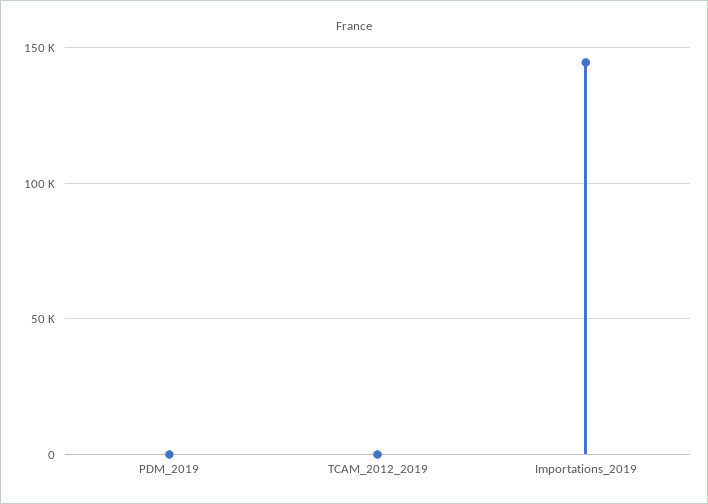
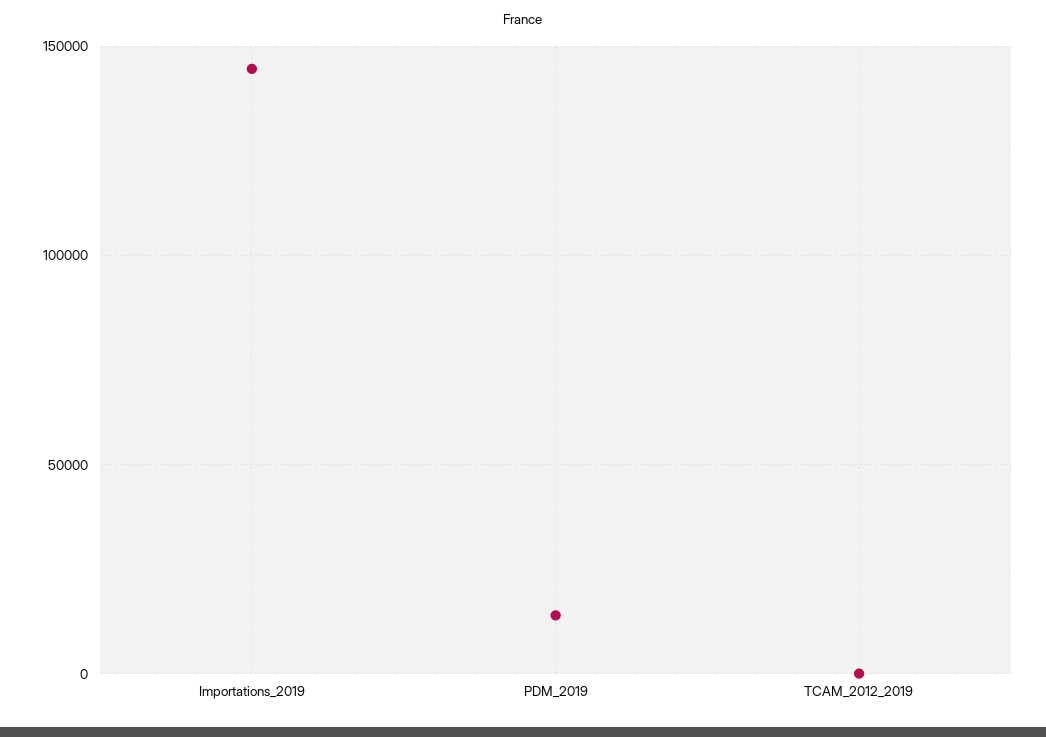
  {
-   "PDM_2019": 0,
+   "PDM_2019": 15000,
    "TCAM_2012_2019": 0,
    "Importations_2019": 145000
  }

